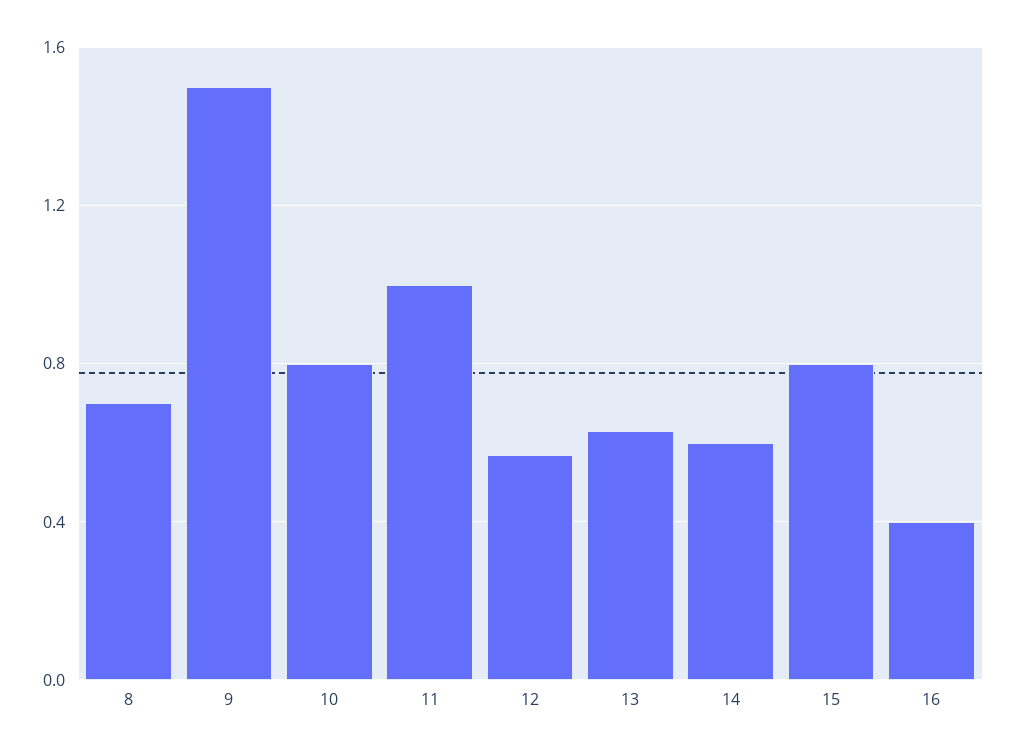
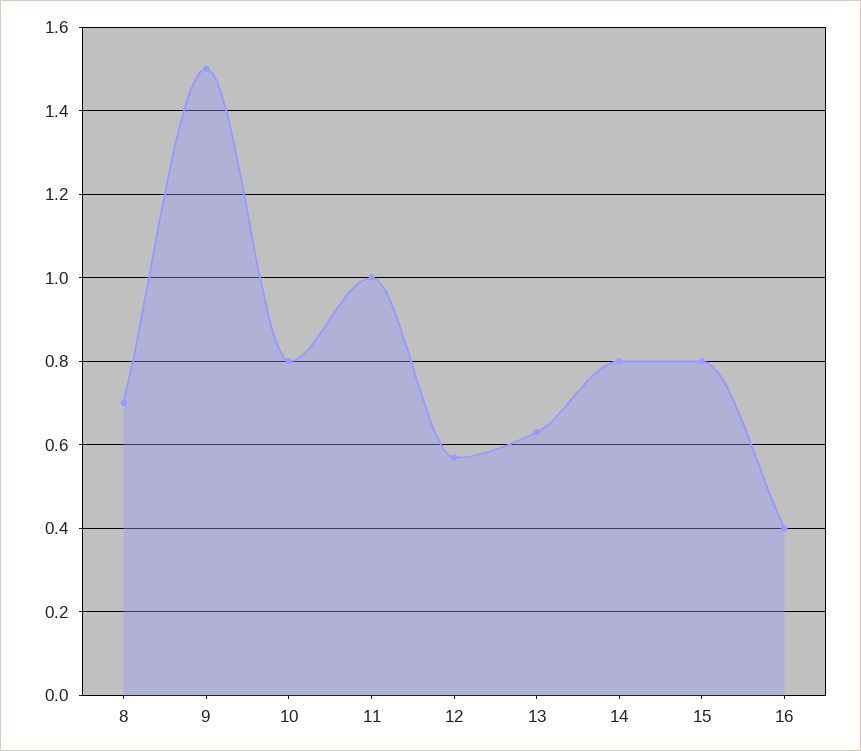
  {
    "8": 0.7,
    "9": 1.5,
    "10": 0.8,
    "11": 1,
    "12": 0.55,
    "13": 0.65,
-   "14": 0.6,
+   "14": 0.8,
    "15": 0.8,
    "16": 0.4
  }

